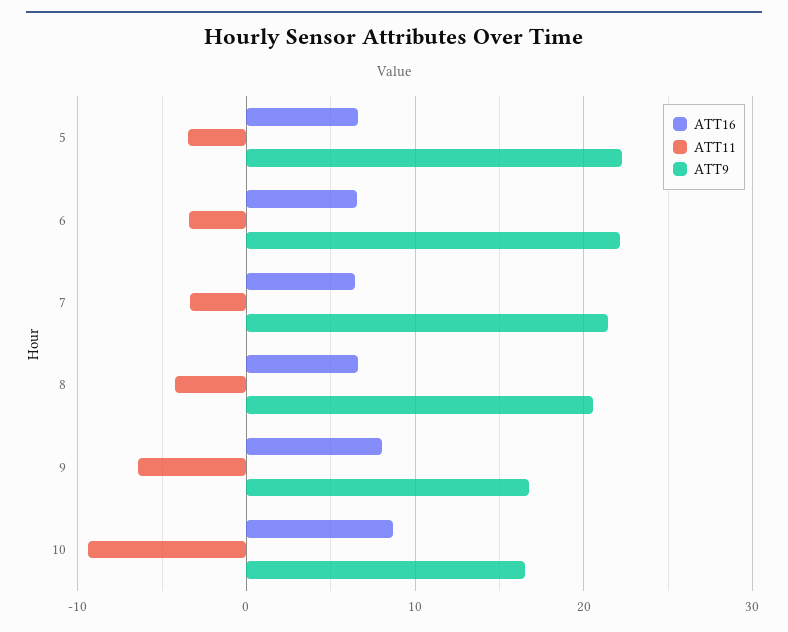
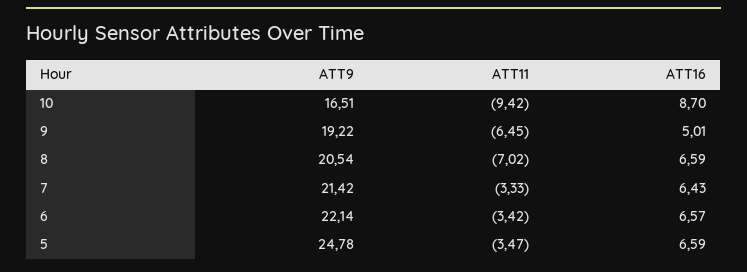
  {
    "ATT16": {
      "5": 6.59,
      "6": 6.57,
      "7": 6.43,
      "8": 6.59,
-     "9": 8,
+     "9": 5.01,
      "10": 8.7
    },
    "ATT11": {
      "5": -3.47,
      "6": -3.42,
      "7": -3.33,
-     "8": -4,
+     "8": -7.02,
      "9": -6.45,
      "10": -9.42
    },
    "ATT9": {
-     "5": 22,
+     "5": 24.78,
      "6": 22.14,
      "7": 21.42,
      "8": 20.54,
-     "9": 17,
+     "9": 19.22,
      "10": 16.51
    }
  }

